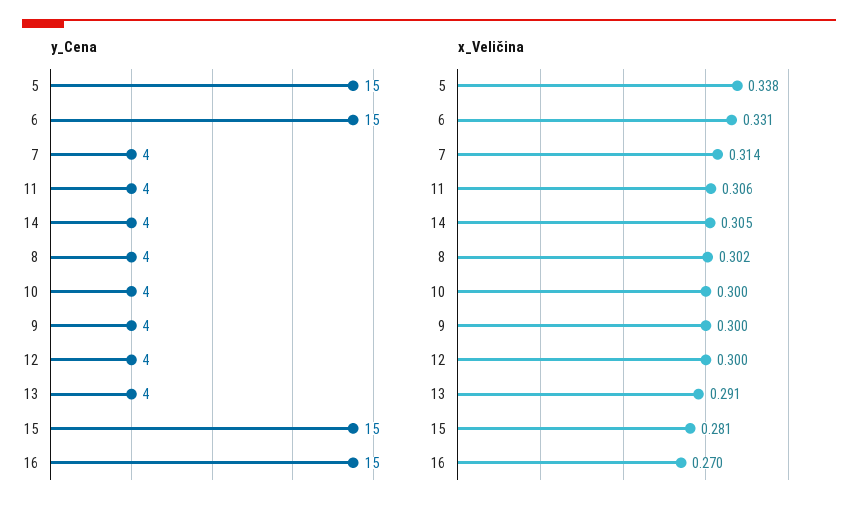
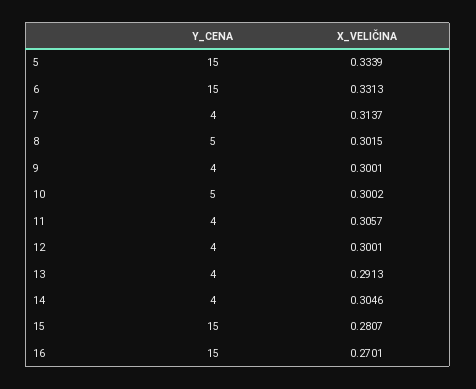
  {
    "y_Cena": {
      "5": 15,
      "6": 15,
      "7": 4,
      "11": 4,
      "14": 4,
-     "8": 4,
+     "8": 5,
-     "10": 4,
+     "10": 5,
      "9": 4,
      "12": 4,
      "13": 4,
      "15": 15,
      "16": 15
    },
    "x_Veličina": {
-     "5": 0.338,
+     "5": 0.3339,
      "6": 0.3313,
      "7": 0.3137,
      "11": 0.3057,
      "14": 0.3046,
      "8": 0.3015,
      "10": 0.3002,
      "9": 0.3001,
      "12": 0.3001,
      "13": 0.2913,
      "15": 0.2807,
      "16": 0.2701
    }
  }

